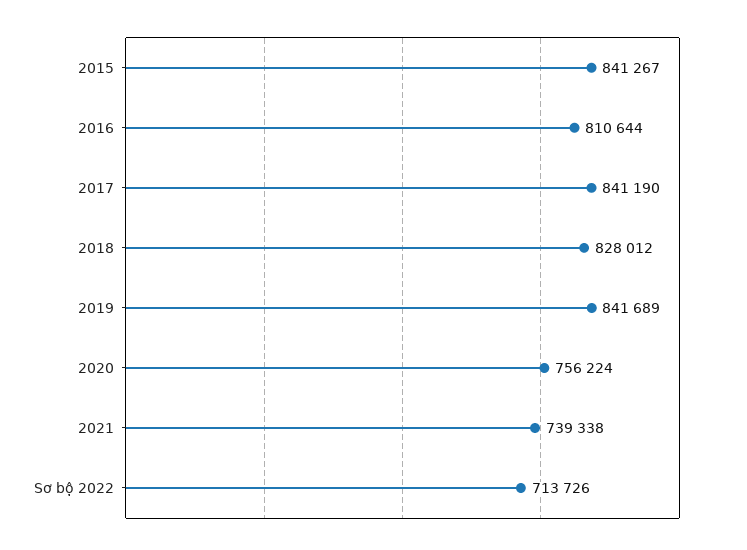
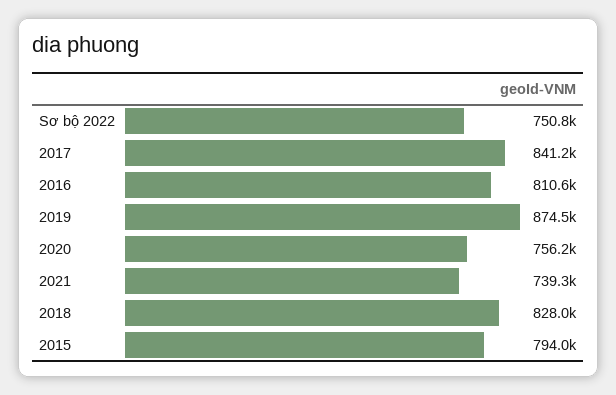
  {
-   "2015": 841267,
+   "2015": 794000,
    "2016": 810644,
    "2017": 841190,
    "2018": 828012,
-   "2019": 841689,
+   "2019": 874500,
    "2020": 756224,
    "2021": 739338,
-   "Sơ bộ 2022": 713726
+   "Sơ bộ 2022": 750800
  }

